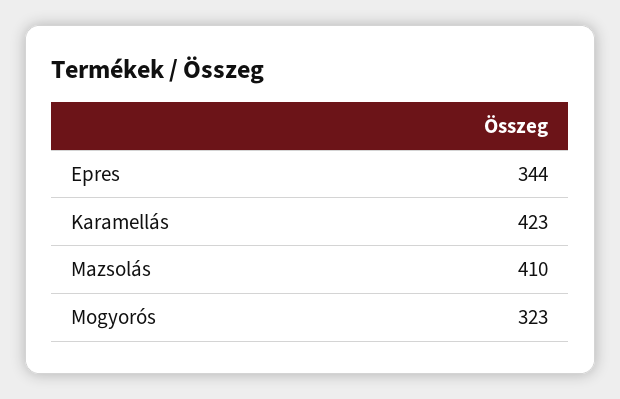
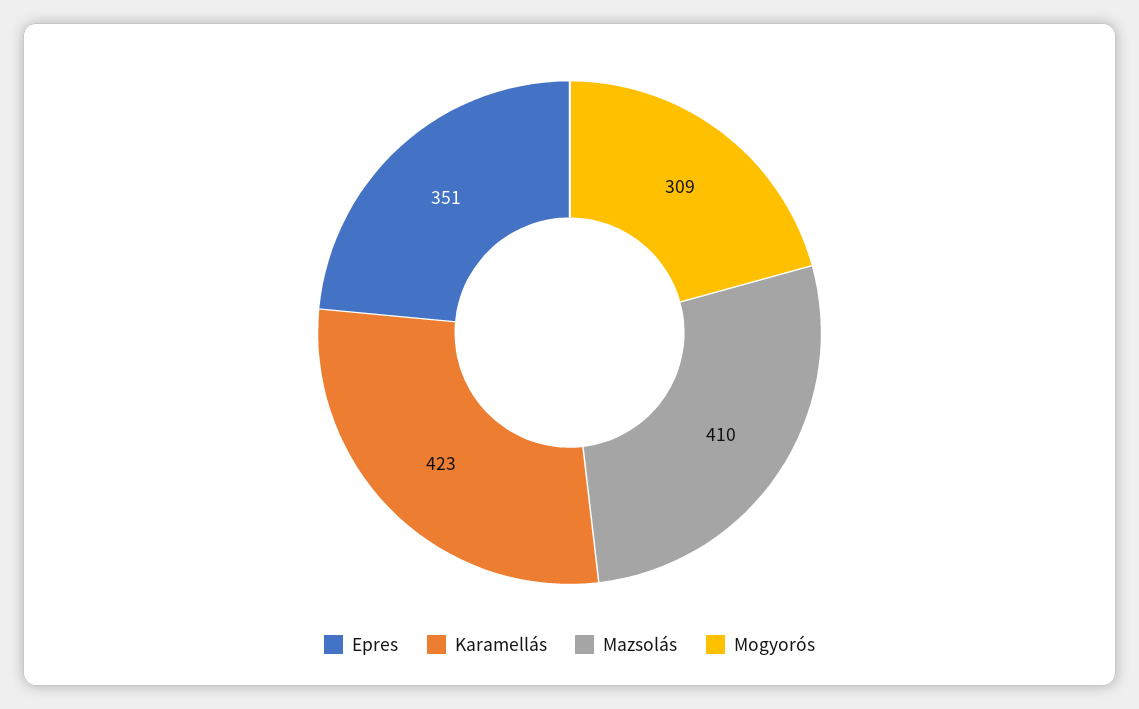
  {
-   "Epres": 344,
+   "Epres": 351,
    "Karamellás": 423,
    "Mazsolás": 410,
-   "Mogyorós": 323
+   "Mogyorós": 309
  }

